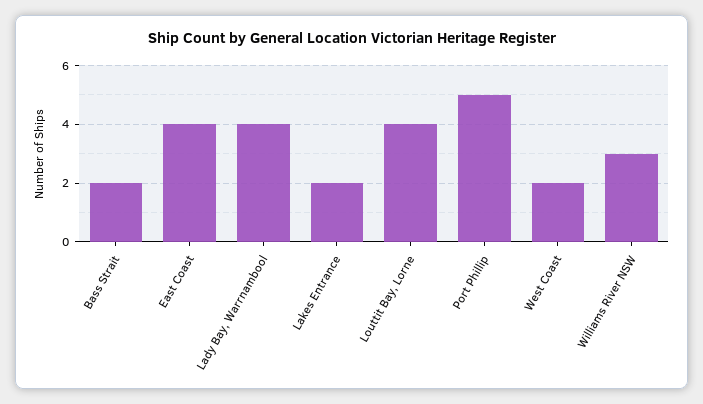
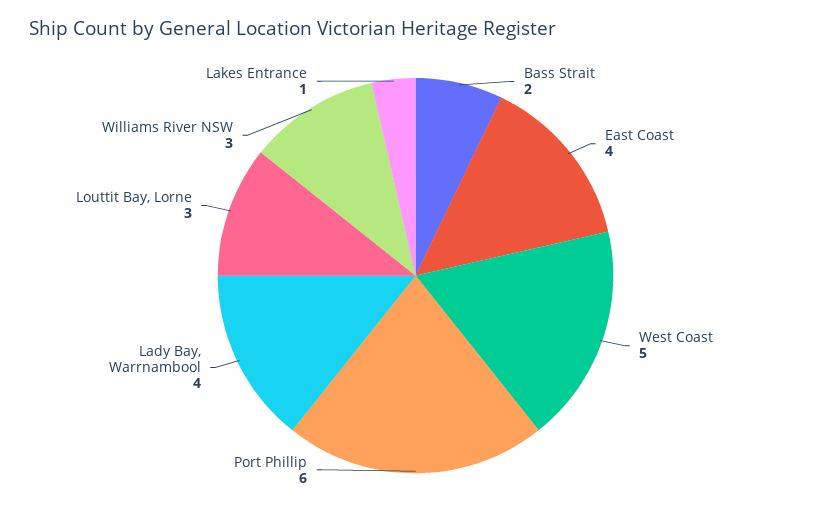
  {
    "Bass Strait": 2,
    "East Coast": 4,
    "Lady Bay, Warrnambool": 4,
-   "Lakes Entrance": 2,
+   "Lakes Entrance": 1,
-   "Louttit Bay, Lorne": 4,
+   "Louttit Bay, Lorne": 3,
-   "Port Phillip": 5,
+   "Port Phillip": 6,
-   "West Coast": 2,
+   "West Coast": 5,
    "Williams River NSW": 3
  }

